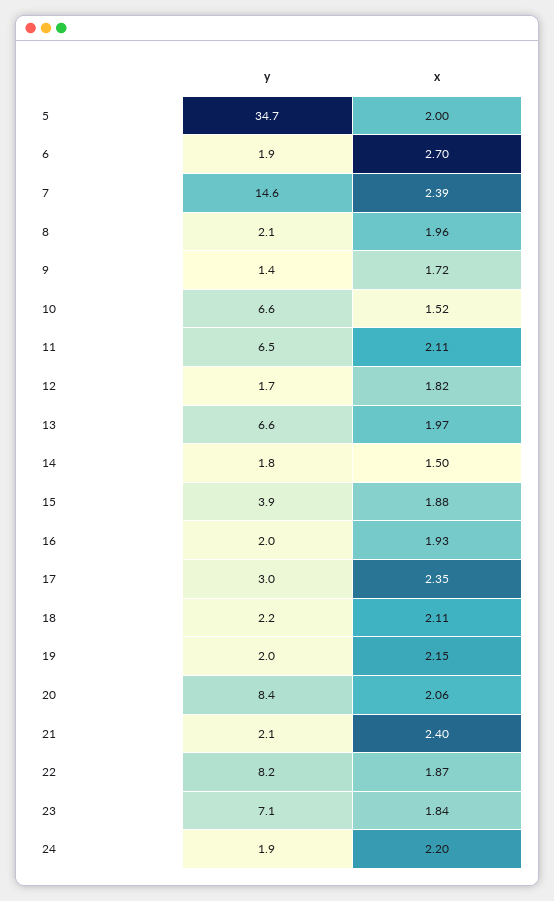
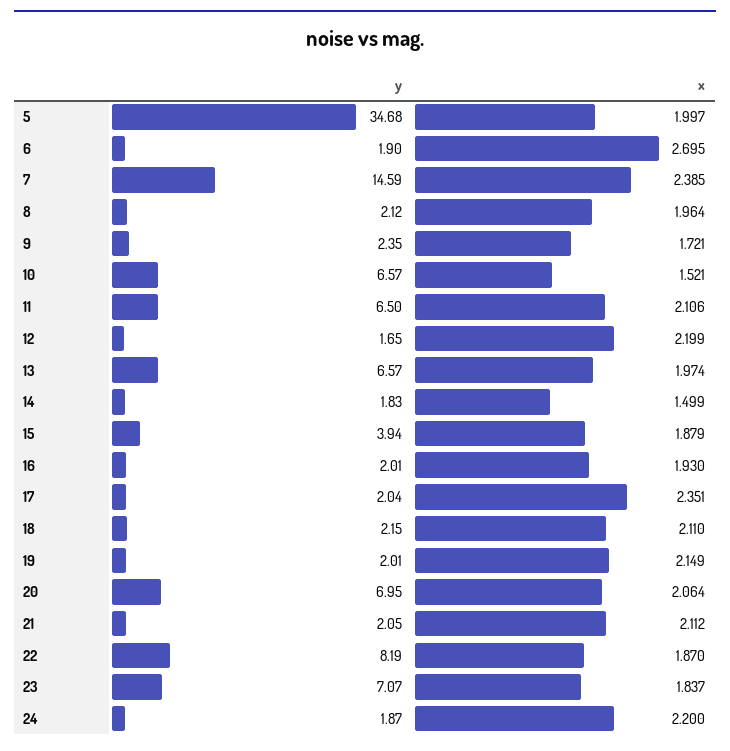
  {
    "y": {
      "5": 34.68,
      "6": 1.9,
      "7": 14.59,
      "8": 2.12,
-     "9": 1.4,
+     "9": 2.35,
      "10": 6.57,
      "11": 6.5,
      "12": 1.65,
      "13": 6.57,
      "14": 1.83,
      "15": 3.94,
      "16": 2.01,
-     "17": 3,
+     "17": 2.04,
      "18": 2.15,
      "19": 2.01,
-     "20": 8.4,
+     "20": 6.95,
      "21": 2.05,
      "22": 8.19,
      "23": 7.07,
      "24": 1.87
    },
    "x": {
      "5": 1.997,
      "6": 2.695,
      "7": 2.385,
      "8": 1.964,
      "9": 1.721,
      "10": 1.521,
      "11": 2.106,
-     "12": 1.82,
+     "12": 2.199,
      "13": 1.974,
      "14": 1.499,
      "15": 1.879,
      "16": 1.93,
      "17": 2.351,
      "18": 2.11,
      "19": 2.149,
      "20": 2.064,
-     "21": 2.4,
+     "21": 2.112,
      "22": 1.87,
      "23": 1.837,
      "24": 2.2
    }
  }

